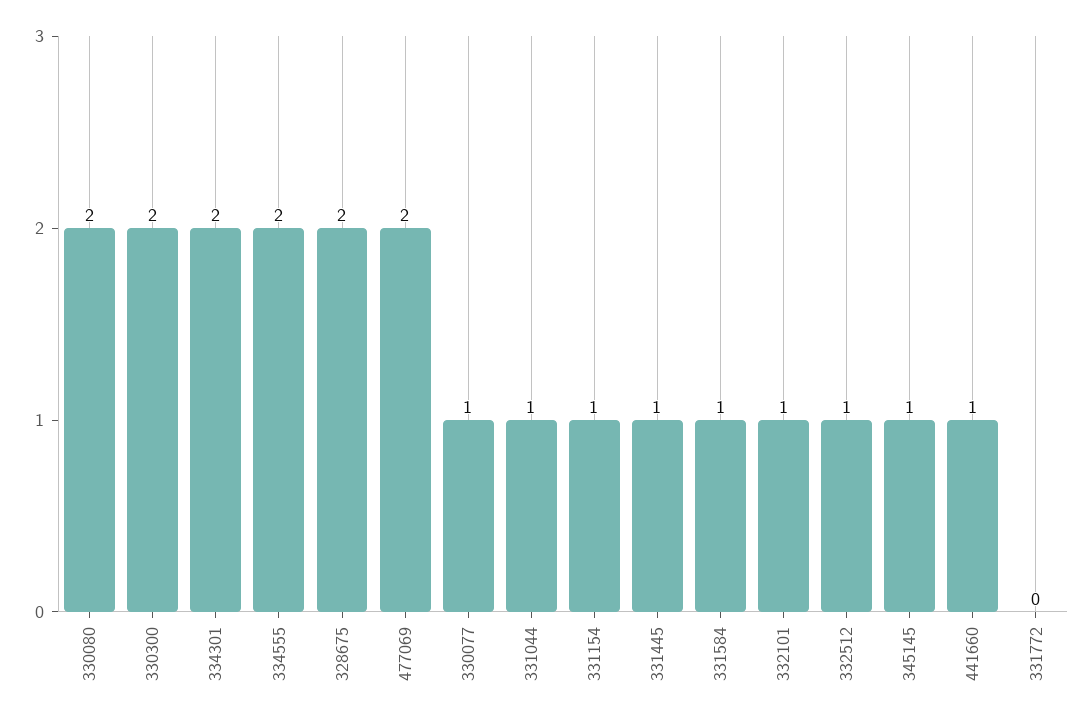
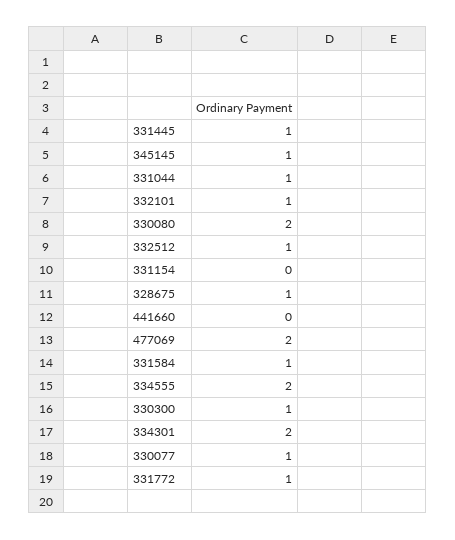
  {
    "330080": 2,
-   "330300": 2,
+   "330300": 1,
    "334301": 2,
    "334555": 2,
-   "328675": 2,
+   "328675": 1,
    "477069": 2,
    "330077": 1,
    "331044": 1,
-   "331154": 1,
+   "331154": 0,
    "331445": 1,
    "331584": 1,
    "332101": 1,
    "332512": 1,
    "345145": 1,
-   "441660": 1,
+   "441660": 0,
-   "331772": 0
+   "331772": 1
  }

